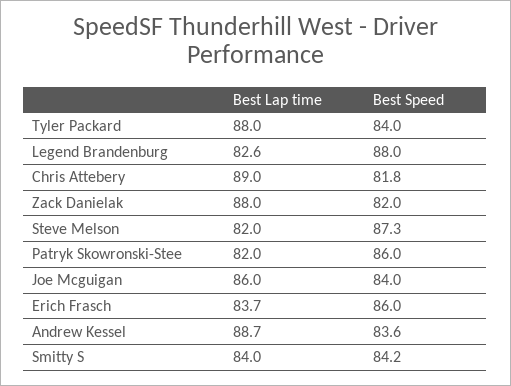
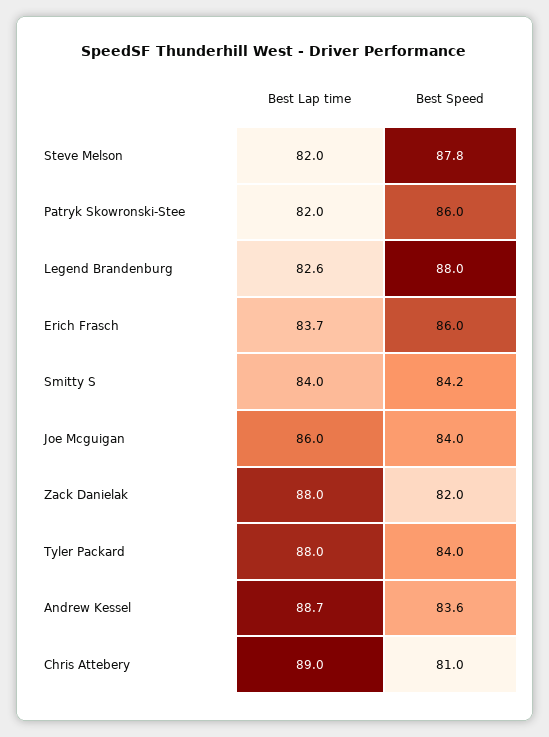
  {
    "Best Lap time": {
      "Tyler Packard": 88,
      "Legend Brandenburg": 82.6,
      "Chris Attebery": 89,
      "Zack Danielak": 88,
      "Steve Melson": 82,
      "Patryk Skowronski-Stee": 82,
      "Joe Mcguigan": 86,
      "Erich Frasch": 83.7,
      "Andrew Kessel": 88.7,
      "Smitty S": 84
    },
    "Best Speed": {
      "Tyler Packard": 84,
      "Legend Brandenburg": 88,
-     "Chris Attebery": 81.8,
+     "Chris Attebery": 81,
      "Zack Danielak": 82,
-     "Steve Melson": 87.3,
+     "Steve Melson": 87.8,
      "Patryk Skowronski-Stee": 86,
      "Joe Mcguigan": 84,
      "Erich Frasch": 86,
      "Andrew Kessel": 83.6,
      "Smitty S": 84.2
    }
  }

